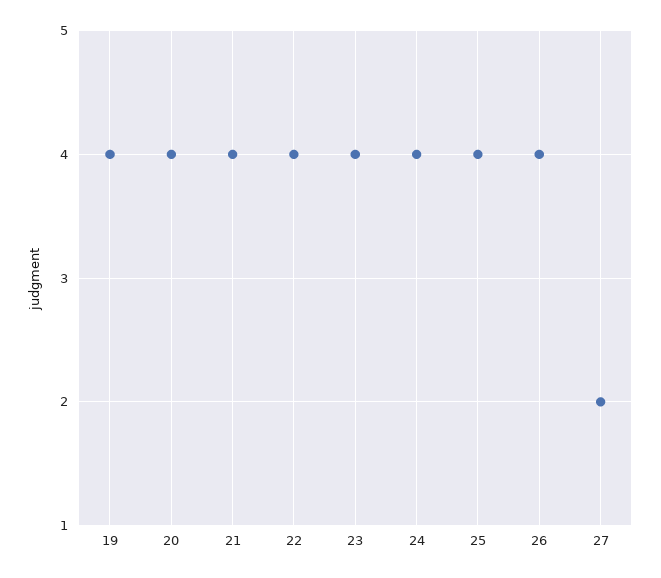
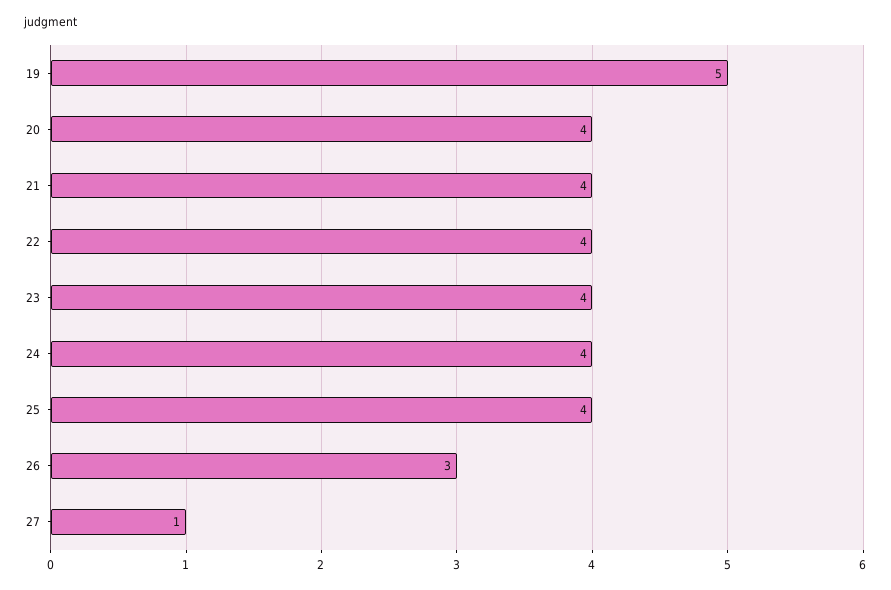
  {
-   "19": 4,
+   "19": 5,
    "20": 4,
    "21": 4,
    "22": 4,
    "23": 4,
    "24": 4,
    "25": 4,
-   "26": 4,
+   "26": 3,
-   "27": 2
+   "27": 1
  }

